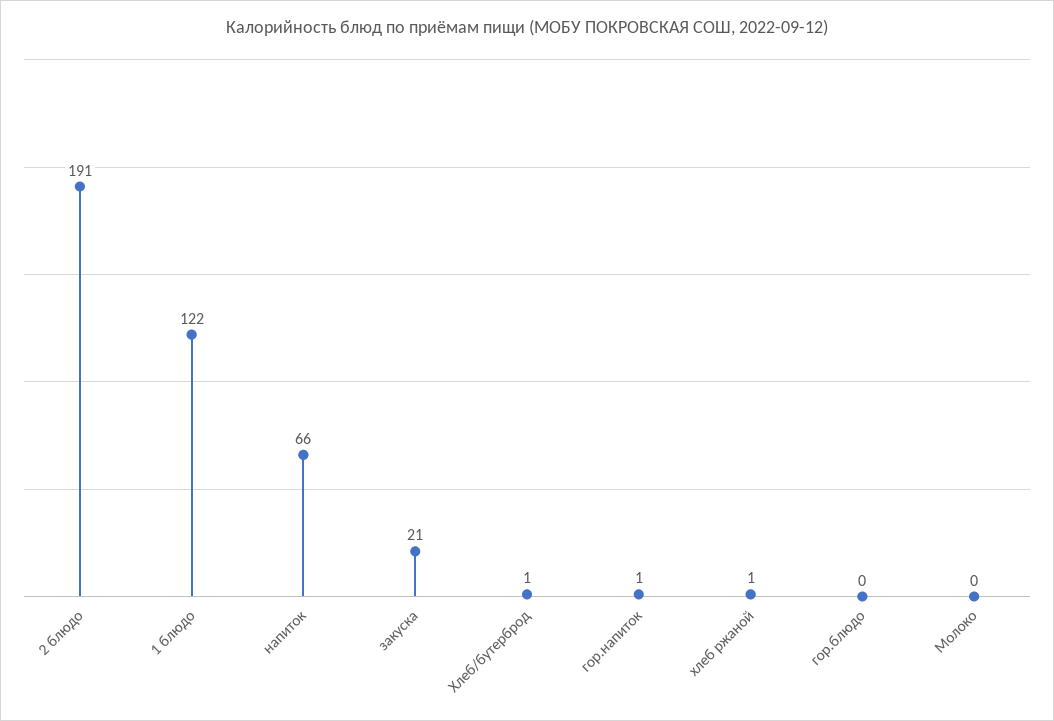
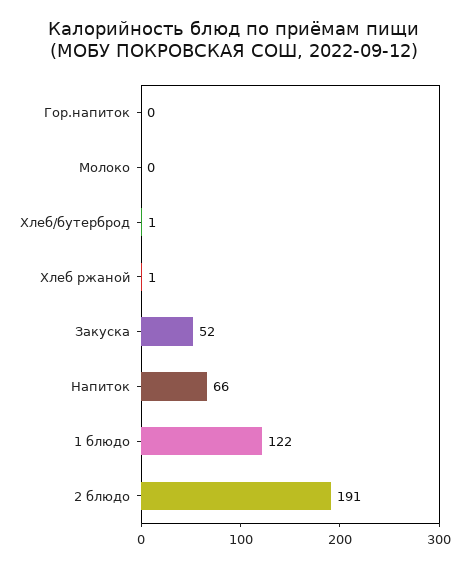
  {
    "2 блюдо": 191,
    "1 блюдо": 122,
    "напиток": 66,
-   "закуска": 21,
+   "закуска": 52,
    "Хлеб/бутерброд": 1,
-   "гор.напиток": 1,
+   "гор.напиток": 0,
    "хлеб ржаной": 1,
-   "гор.блюдо": 0,
    "Молоко": 0
  }

